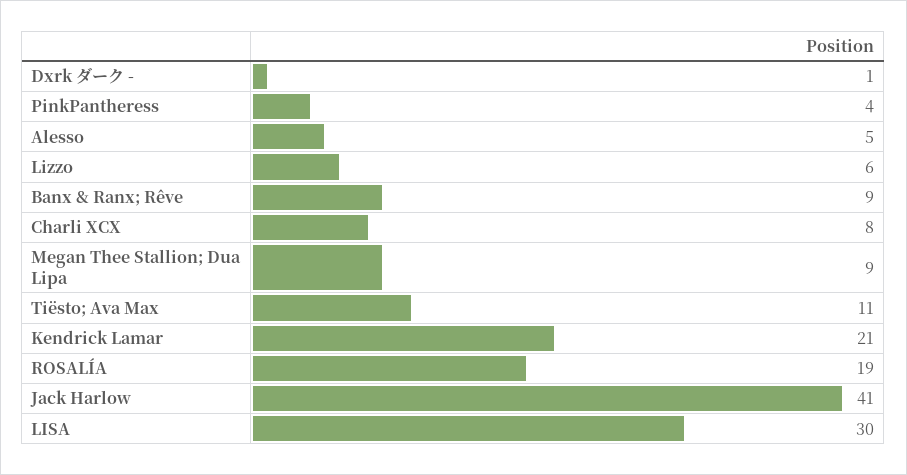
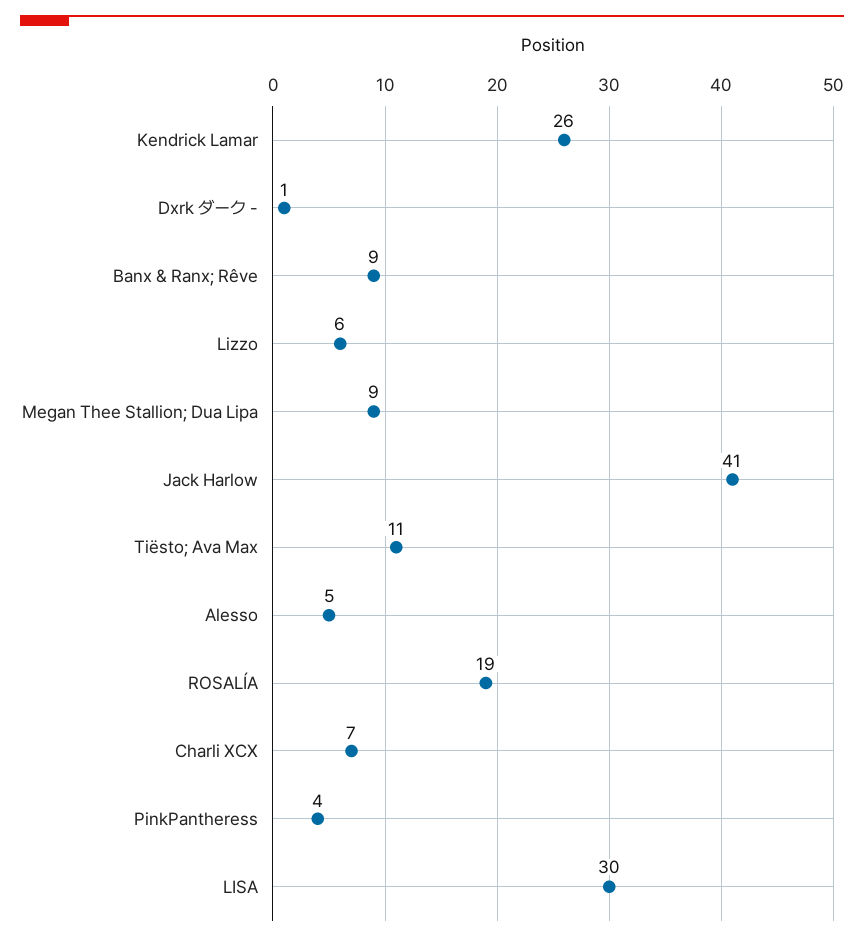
  {
    "Dxrk ダーク -": 1,
    "PinkPantheress": 4,
    "Alesso": 5,
    "Lizzo": 6,
    "Banx & Ranx; Rêve": 9,
-   "Charli XCX": 8,
+   "Charli XCX": 7,
    "Megan Thee Stallion; Dua Lipa": 9,
    "Tiësto; Ava Max": 11,
-   "Kendrick Lamar": 21,
+   "Kendrick Lamar": 26,
    "ROSALÍA": 19,
    "Jack Harlow": 41,
    "LISA": 30
  }

